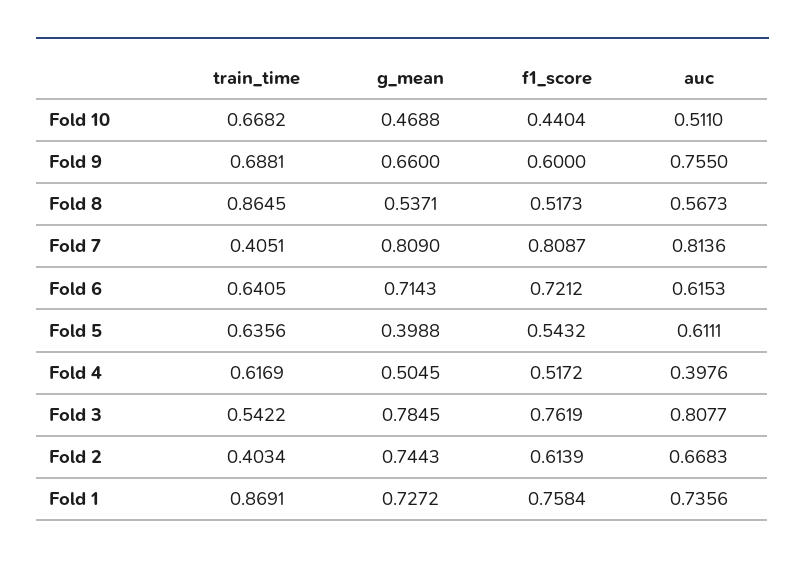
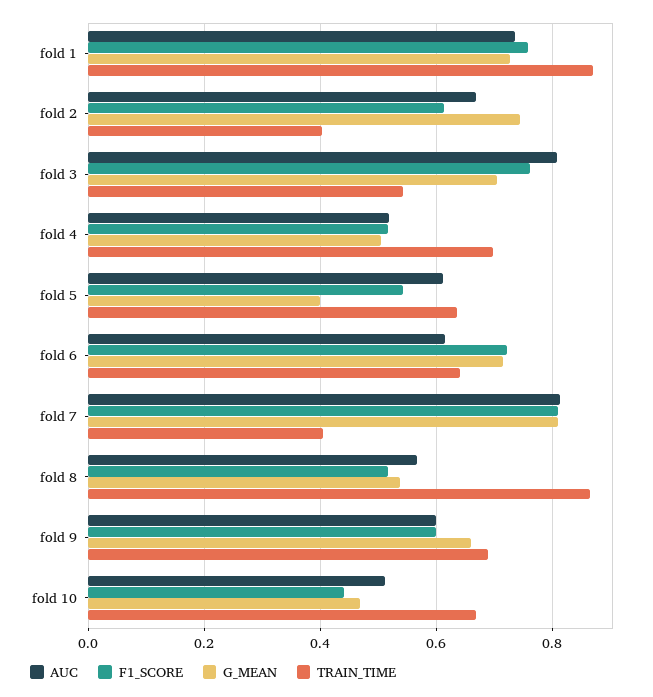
  {
    "train_time": {
      "Fold 10": 0.6682,
      "Fold 9": 0.6881,
      "Fold 8": 0.8645,
      "Fold 7": 0.4051,
      "Fold 6": 0.6405,
      "Fold 5": 0.6356,
-     "Fold 4": 0.6169,
+     "Fold 4": 0.7,
      "Fold 3": 0.5422,
      "Fold 2": 0.4034,
      "Fold 1": 0.8691
    },
    "g_mean": {
      "Fold 10": 0.4688,
      "Fold 9": 0.66,
      "Fold 8": 0.5371,
      "Fold 7": 0.809,
      "Fold 6": 0.7143,
      "Fold 5": 0.3988,
      "Fold 4": 0.5045,
-     "Fold 3": 0.7845,
+     "Fold 3": 0.7,
      "Fold 2": 0.7443,
      "Fold 1": 0.7272
    },
    "f1_score": {
      "Fold 10": 0.4404,
      "Fold 9": 0.6,
      "Fold 8": 0.5173,
      "Fold 7": 0.8087,
      "Fold 6": 0.7212,
      "Fold 5": 0.5432,
      "Fold 4": 0.5172,
      "Fold 3": 0.7619,
      "Fold 2": 0.6139,
      "Fold 1": 0.7584
    },
    "auc": {
      "Fold 10": 0.511,
-     "Fold 9": 0.755,
+     "Fold 9": 0.6,
      "Fold 8": 0.5673,
      "Fold 7": 0.8136,
      "Fold 6": 0.6153,
      "Fold 5": 0.6111,
-     "Fold 4": 0.3976,
+     "Fold 4": 0.52,
      "Fold 3": 0.8077,
      "Fold 2": 0.6683,
      "Fold 1": 0.7356
    }
  }

